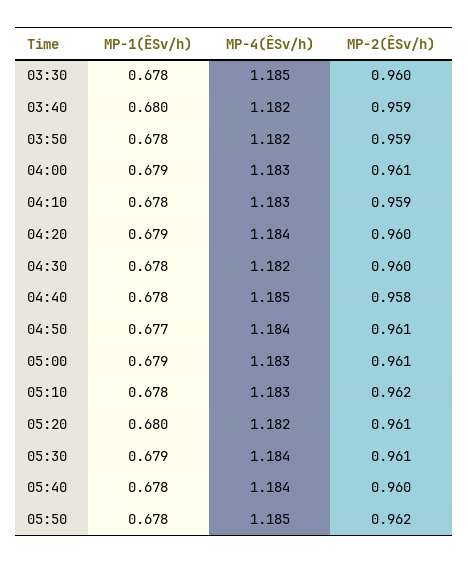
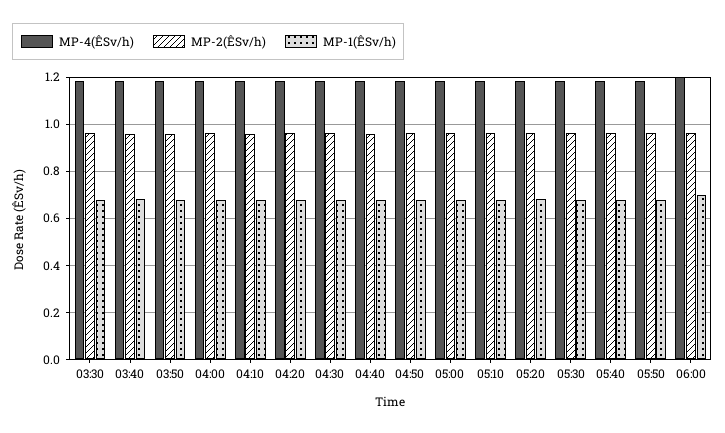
  {
    "MP-1(ÊSv/h)": {
      "03:30": 0.678,
      "03:40": 0.68,
      "03:50": 0.678,
      "04:00": 0.679,
      "04:10": 0.678,
      "04:20": 0.679,
      "04:30": 0.678,
      "04:40": 0.678,
      "04:50": 0.677,
      "05:00": 0.679,
      "05:10": 0.678,
      "05:20": 0.68,
      "05:30": 0.679,
      "05:40": 0.678,
-     "05:50": 0.678
+     "05:50": 0.678,
+     "06:00": 0.7
    },
    "MP-4(ÊSv/h)": {
      "03:30": 1.185,
      "03:40": 1.182,
      "03:50": 1.182,
      "04:00": 1.183,
      "04:10": 1.183,
      "04:20": 1.184,
      "04:30": 1.182,
      "04:40": 1.185,
      "04:50": 1.184,
      "05:00": 1.183,
      "05:10": 1.183,
      "05:20": 1.182,
      "05:30": 1.184,
      "05:40": 1.184,
-     "05:50": 1.185
+     "05:50": 1.185,
+     "06:00": 1.2
    },
    "MP-2(ÊSv/h)": {
      "03:30": 0.96,
      "03:40": 0.959,
      "03:50": 0.959,
      "04:00": 0.961,
      "04:10": 0.959,
      "04:20": 0.96,
      "04:30": 0.96,
      "04:40": 0.958,
      "04:50": 0.961,
      "05:00": 0.961,
      "05:10": 0.962,
      "05:20": 0.961,
      "05:30": 0.961,
      "05:40": 0.96,
-     "05:50": 0.962
+     "05:50": 0.962,
+     "06:00": 0.95
    }
  }

